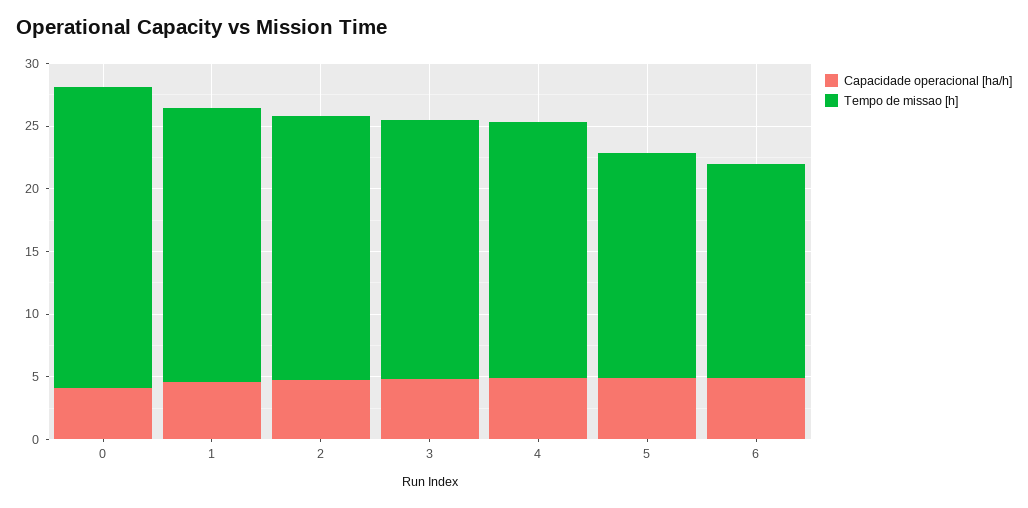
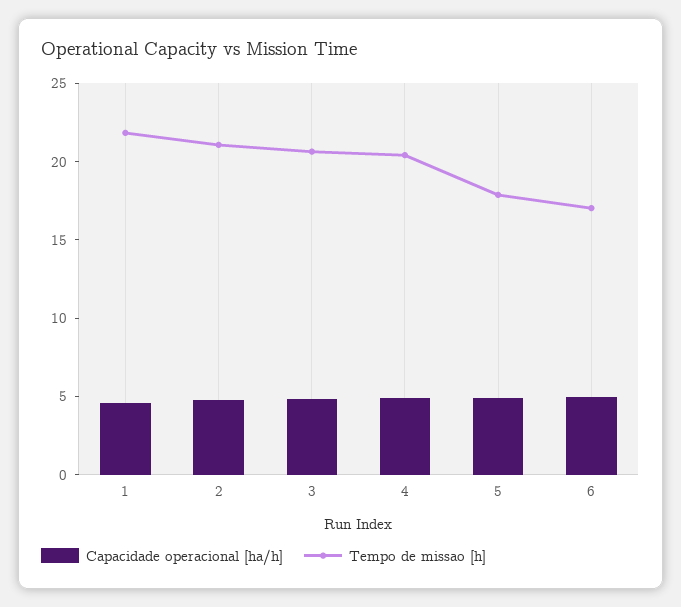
  {
    "Capacidade operacional [ha/h]": {
-     "0": 4,
      "1": 5,
      "2": 5,
      "3": 5,
      "4": 5,
      "5": 5,
      "6": 5
    },
    "Tempo de missao [h]": {
-     "0": 24,
      "1": 22,
      "2": 21,
      "3": 21,
      "4": 20,
      "5": 18,
      "6": 17
    }
  }

